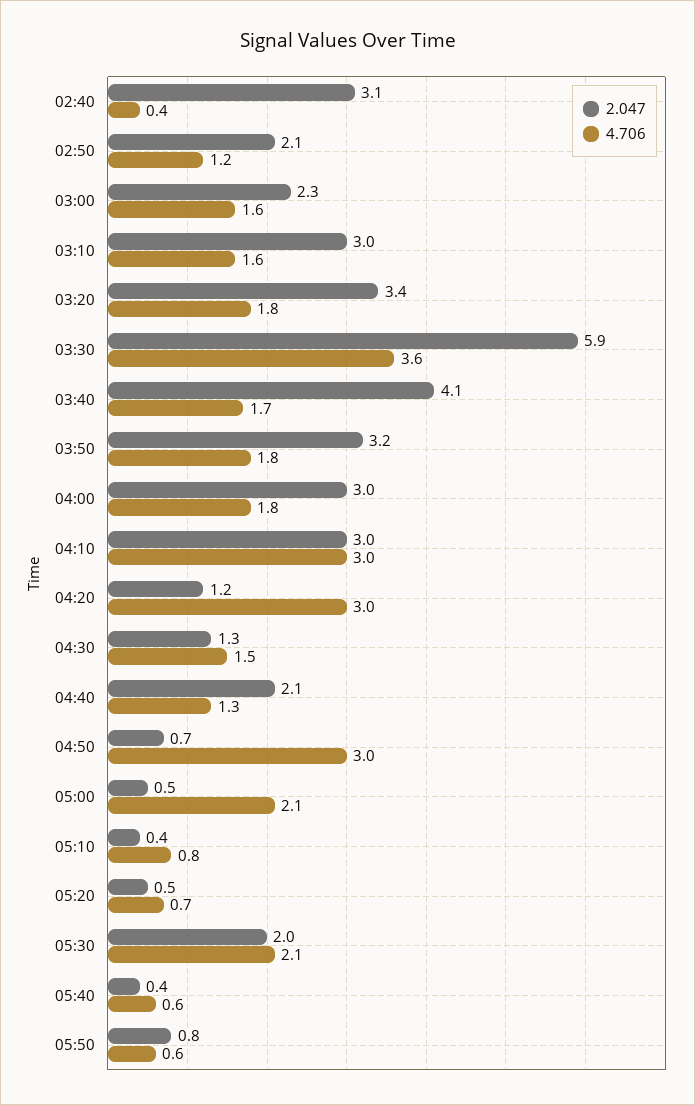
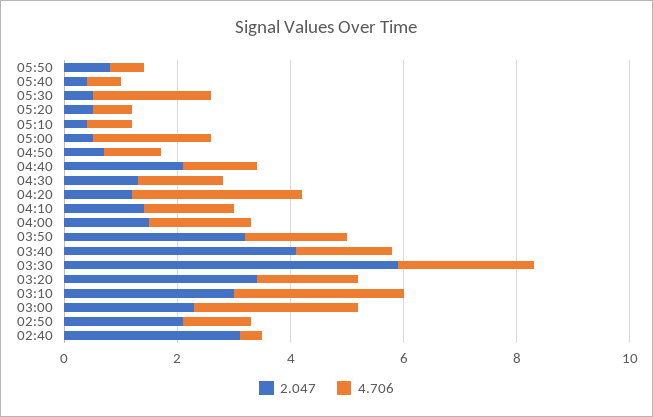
  {
    "2.047": {
      "02:40": 3.1,
      "02:50": 2.1,
      "03:00": 2.3,
      "03:10": 3,
      "03:20": 3.4,
      "03:30": 5.9,
      "03:40": 4.1,
      "03:50": 3.2,
-     "04:00": 3,
+     "04:00": 1.5,
-     "04:10": 3,
+     "04:10": 1.5,
      "04:20": 1.2,
      "04:30": 1.3,
      "04:40": 2.1,
      "04:50": 0.7,
      "05:00": 0.5,
      "05:10": 0.4,
      "05:20": 0.5,
-     "05:30": 2,
+     "05:30": 0.5,
      "05:40": 0.4,
      "05:50": 0.8
    },
    "4.706": {
      "02:40": 0.4,
      "02:50": 1.2,
-     "03:00": 1.6,
+     "03:00": 3,
-     "03:10": 1.6,
+     "03:10": 3,
      "03:20": 1.8,
-     "03:30": 3.6,
+     "03:30": 2.5,
      "03:40": 1.7,
      "03:50": 1.8,
      "04:00": 1.8,
-     "04:10": 3,
+     "04:10": 1.5,
      "04:20": 3,
      "04:30": 1.5,
      "04:40": 1.3,
-     "04:50": 3,
+     "04:50": 1,
      "05:00": 2.1,
      "05:10": 0.8,
      "05:20": 0.7,
      "05:30": 2.1,
      "05:40": 0.6,
      "05:50": 0.6
    }
  }

